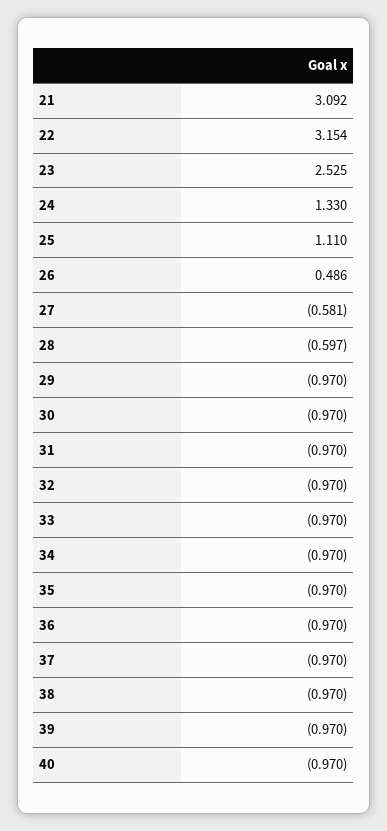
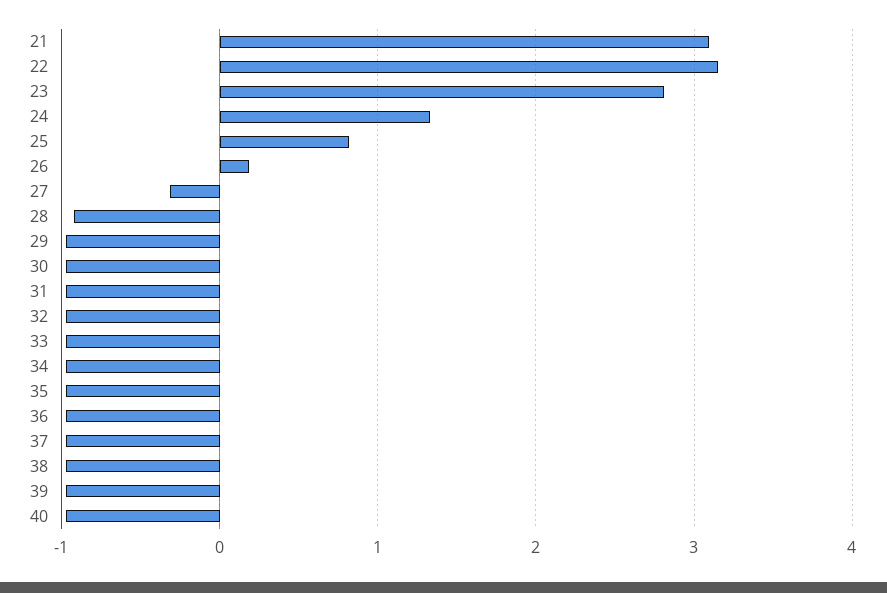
  {
    "21": 3.092,
    "22": 3.154,
-   "23": 2.525,
+   "23": 2.8,
    "24": 1.33,
-   "25": 1.11,
+   "25": 0.8,
-   "26": 0.486,
+   "26": 0.2,
-   "27": -0.581,
+   "27": -0.3,
-   "28": -0.597,
+   "28": -0.9,
    "29": -0.97,
    "30": -0.97,
    "31": -0.97,
    "32": -0.97,
    "33": -0.97,
    "34": -0.97,
    "35": -0.97,
    "36": -0.97,
    "37": -0.97,
    "38": -0.97,
    "39": -0.97,
    "40": -0.97
  }

